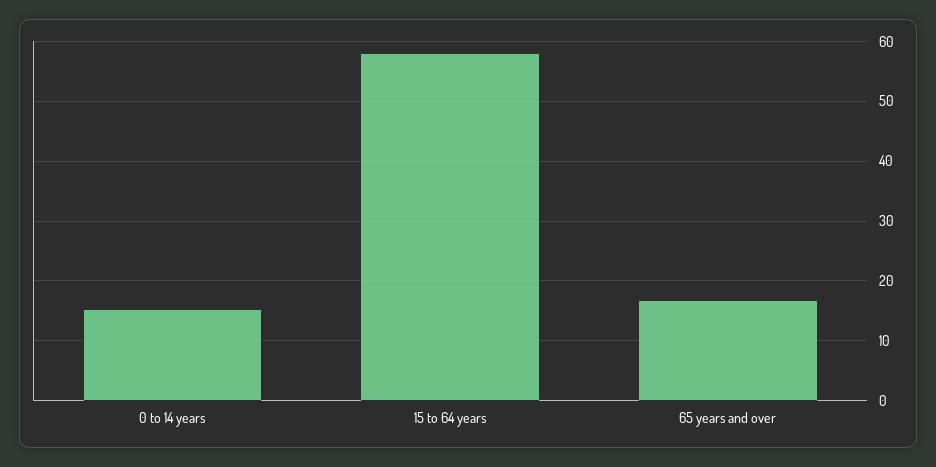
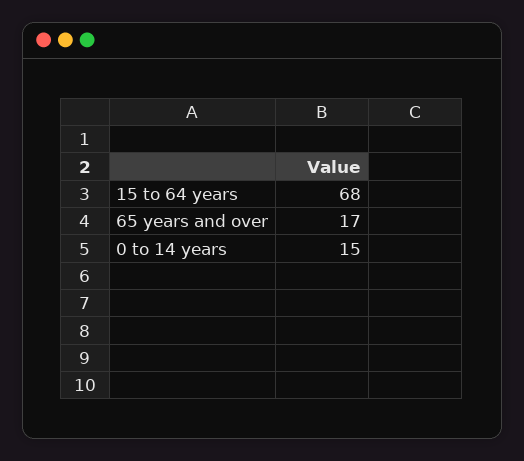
  {
    "0 to 14 years": 15,
-   "15 to 64 years": 58,
+   "15 to 64 years": 68,
    "65 years and over": 17
  }

